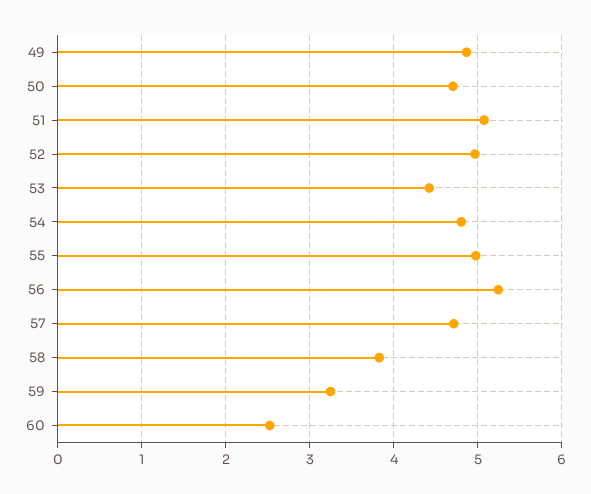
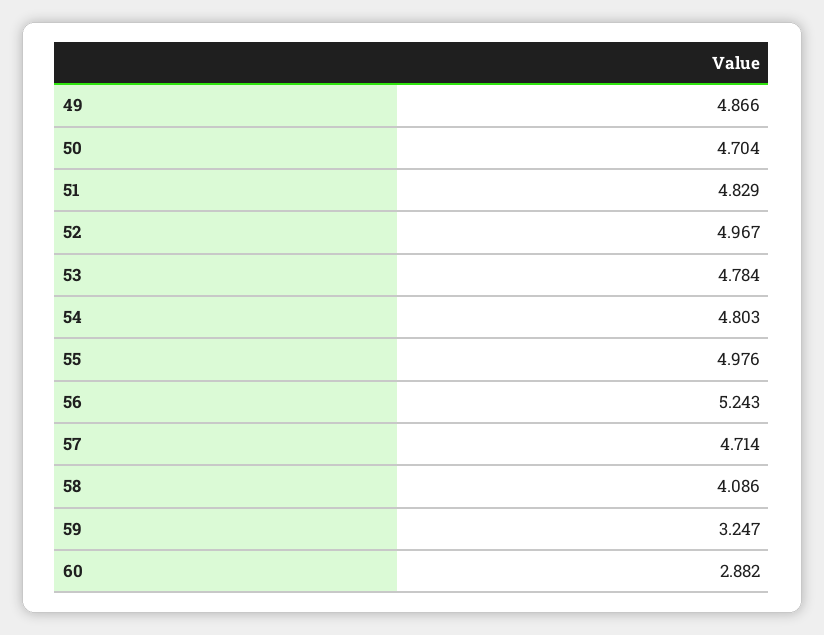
  {
    "49": 4.866,
    "50": 4.704,
-   "51": 5.1,
+   "51": 4.829,
    "52": 4.967,
-   "53": 4.4,
+   "53": 4.784,
    "54": 4.803,
    "55": 4.976,
    "56": 5.243,
    "57": 4.714,
-   "58": 3.8,
+   "58": 4.086,
    "59": 3.247,
-   "60": 2.5
+   "60": 2.882
  }

